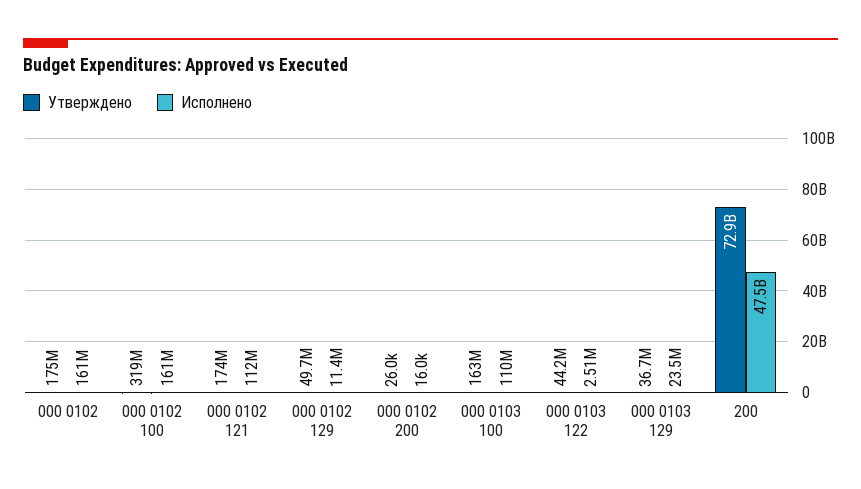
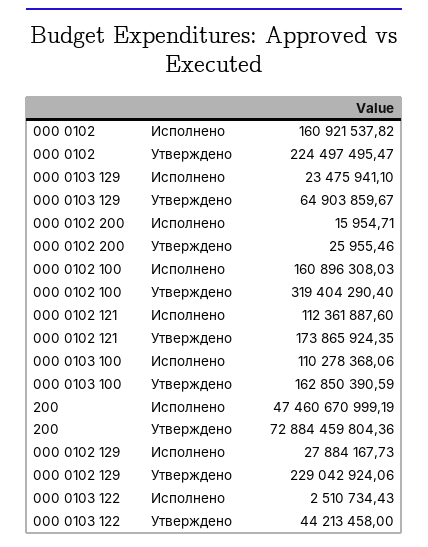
  {
    "Утверждено": {
-     "000 0102": 175000000,
+     "000 0102": 224497495.47,
      "000 0102 100": 319404290.4,
      "000 0102 121": 173865924.35,
-     "000 0102 129": 49700000,
+     "000 0102 129": 229042924.06,
      "000 0102 200": 25955.46,
      "000 0103 100": 162850390.59,
      "000 0103 122": 44213458,
-     "000 0103 129": 36700000,
+     "000 0103 129": 64903859.67,
      "200": 72884459804.36
    },
    "Исполнено": {
      "000 0102": 160921537.82,
      "000 0102 100": 160896308.03,
      "000 0102 121": 112361887.6,
-     "000 0102 129": 11400000,
+     "000 0102 129": 27884167.73,
      "000 0102 200": 15954.71,
      "000 0103 100": 110278368.06,
      "000 0103 122": 2510734.43,
      "000 0103 129": 23475941.1,
      "200": 47460670999.19
    }
  }

